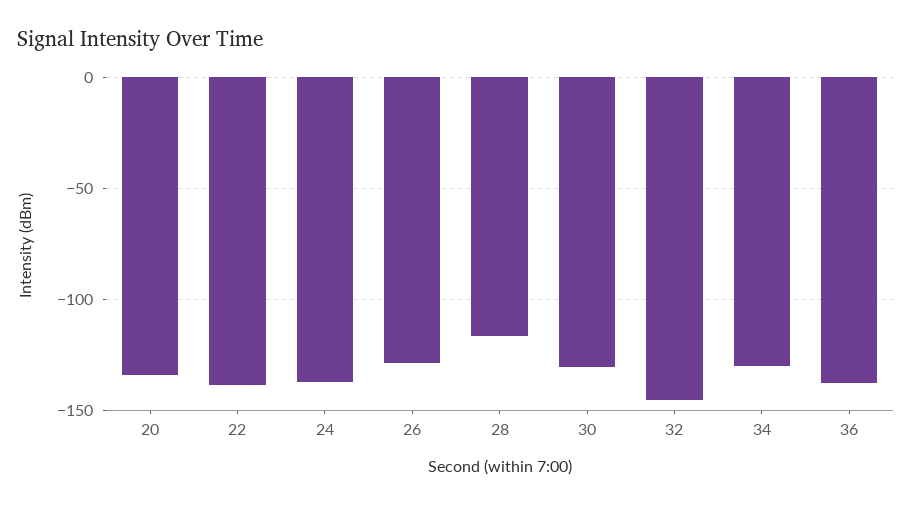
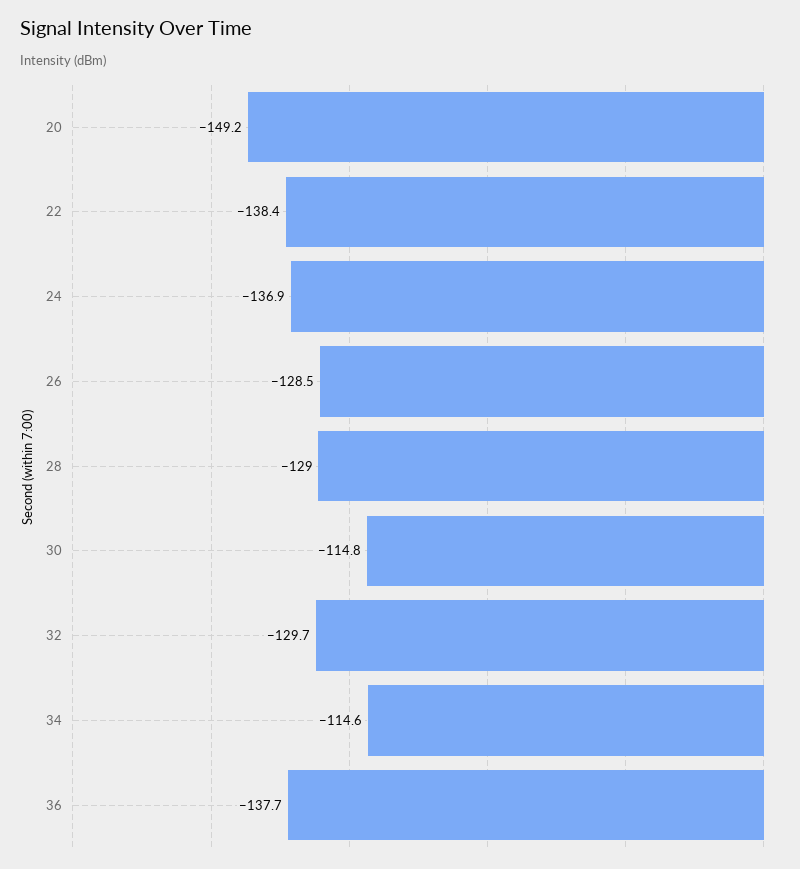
  {
-   "20": -135,
+   "20": -149.2,
    "22": -138.4,
    "24": -136.9,
    "26": -128.5,
-   "28": -115,
+   "28": -129,
-   "30": -130,
+   "30": -114.8,
-   "32": -145,
+   "32": -129.7,
-   "34": -130,
+   "34": -114.6,
    "36": -137.7
  }

